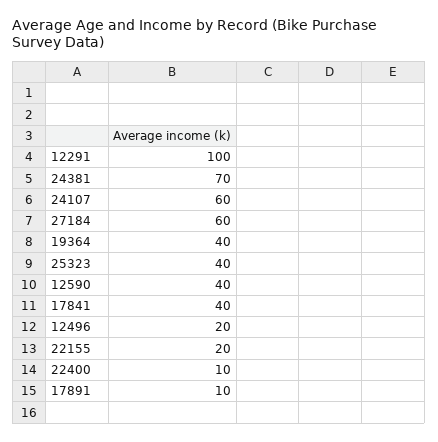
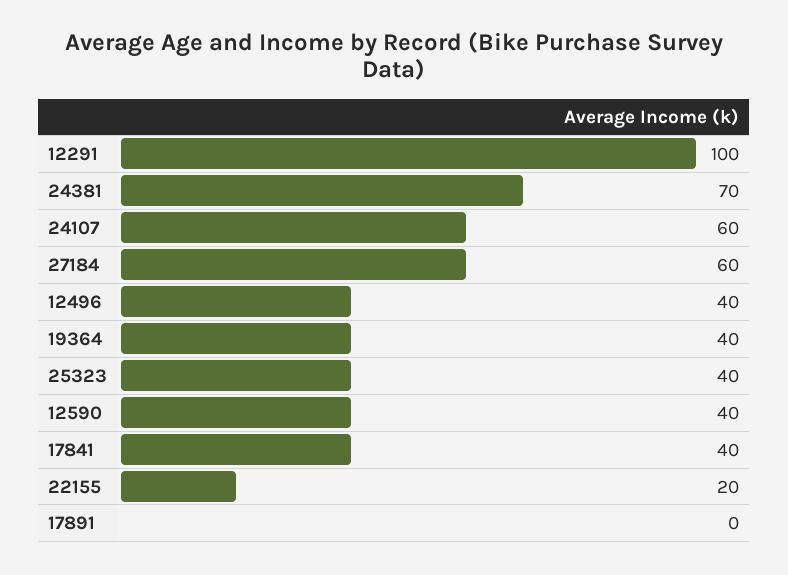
  {
    "12291": 100,
    "24381": 70,
    "24107": 60,
    "27184": 60,
    "19364": 40,
    "25323": 40,
    "12590": 40,
    "17841": 40,
-   "12496": 20,
+   "12496": 40,
    "22155": 20,
-   "22400": 10,
-   "17891": 10
+   "17891": 0
  }

